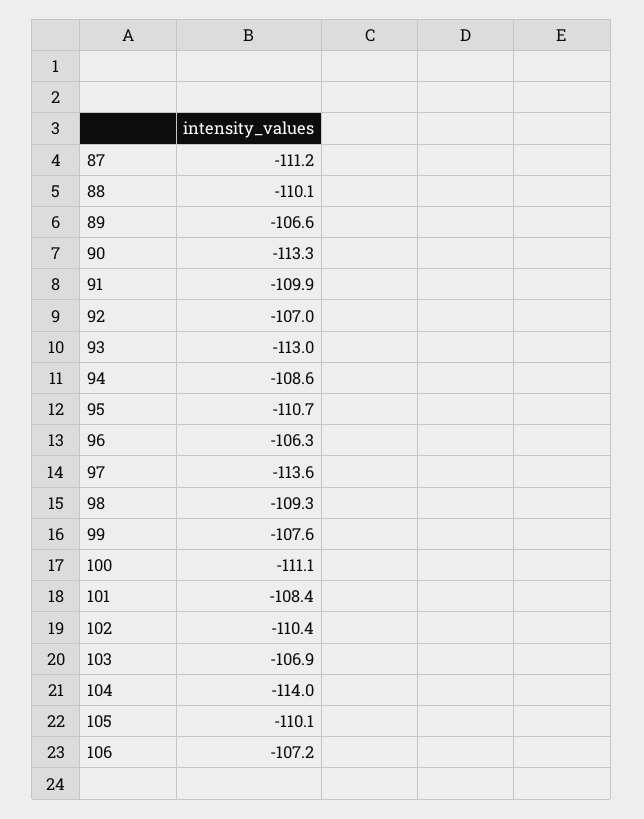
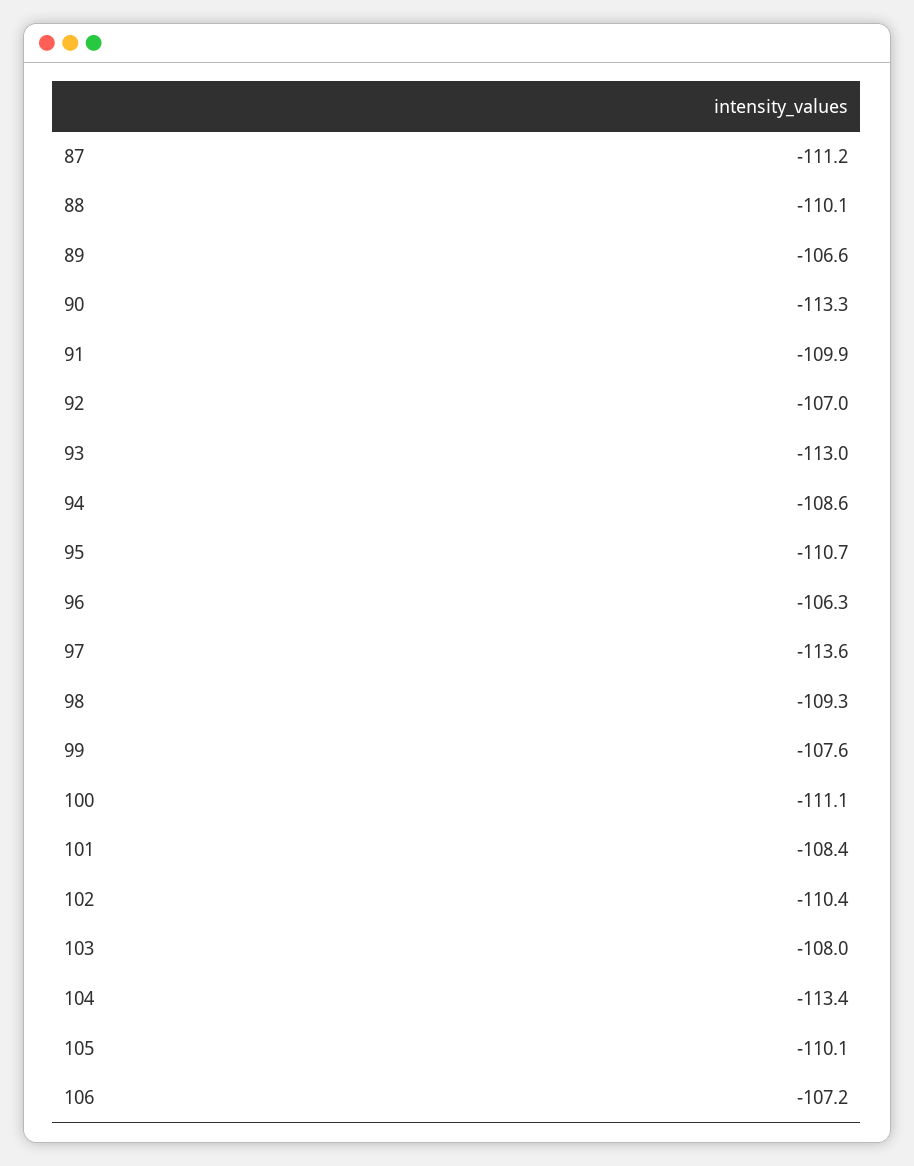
  {
    "87": -111.2,
    "88": -110.1,
    "89": -106.6,
    "90": -113.3,
    "91": -109.9,
    "92": -107,
    "93": -113,
    "94": -108.6,
    "95": -110.7,
    "96": -106.3,
    "97": -113.6,
    "98": -109.3,
    "99": -107.6,
    "100": -111.1,
    "101": -108.4,
    "102": -110.4,
-   "103": -106.9,
+   "103": -108,
-   "104": -114,
+   "104": -113.4,
    "105": -110.1,
    "106": -107.2
  }

